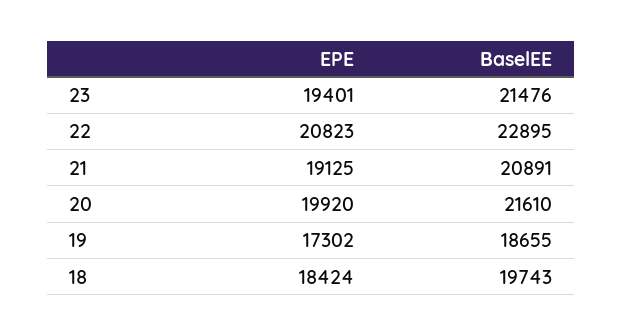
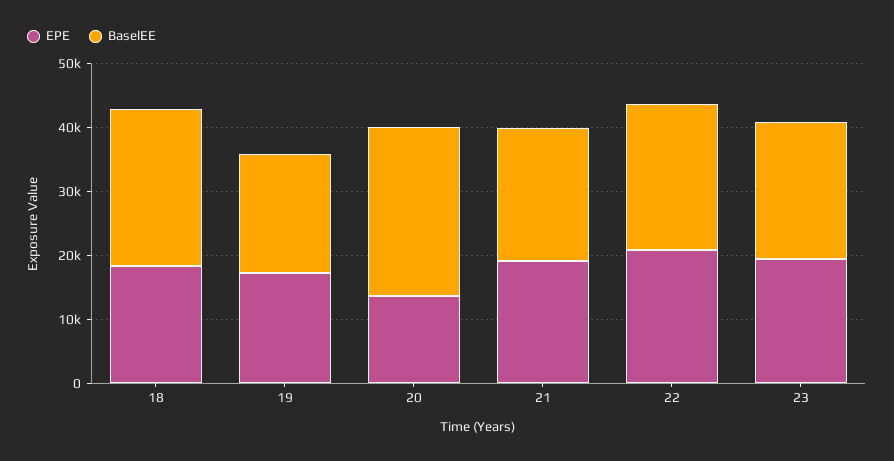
  {
    "EPE": {
      "23": 19401,
      "22": 20823,
      "21": 19125,
-     "20": 19920,
+     "20": 14000,
      "19": 17302,
      "18": 18424
    },
    "BaselEE": {
      "23": 21476,
      "22": 22895,
      "21": 20891,
-     "20": 21610,
+     "20": 26000,
      "19": 18655,
-     "18": 19743
+     "18": 24000
    }
  }

